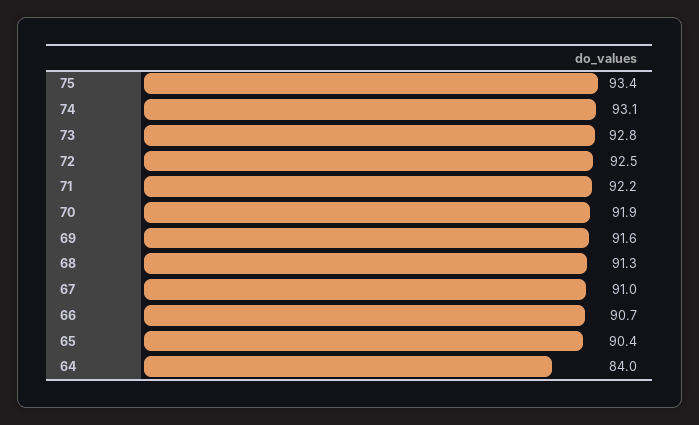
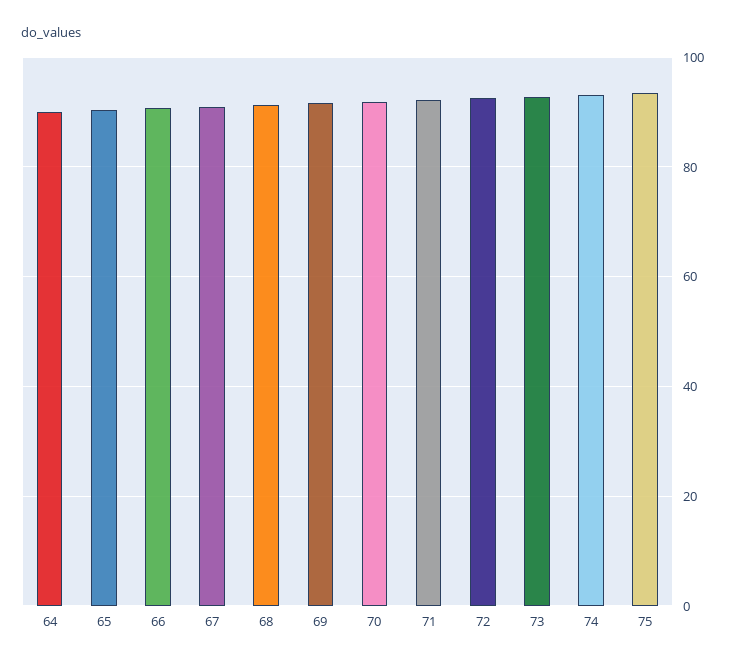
  {
    "75": 93.4,
    "74": 93.1,
    "73": 92.8,
    "72": 92.5,
    "71": 92.2,
    "70": 91.9,
    "69": 91.6,
    "68": 91.3,
    "67": 91,
    "66": 90.7,
    "65": 90.4,
-   "64": 84
+   "64": 90
  }

